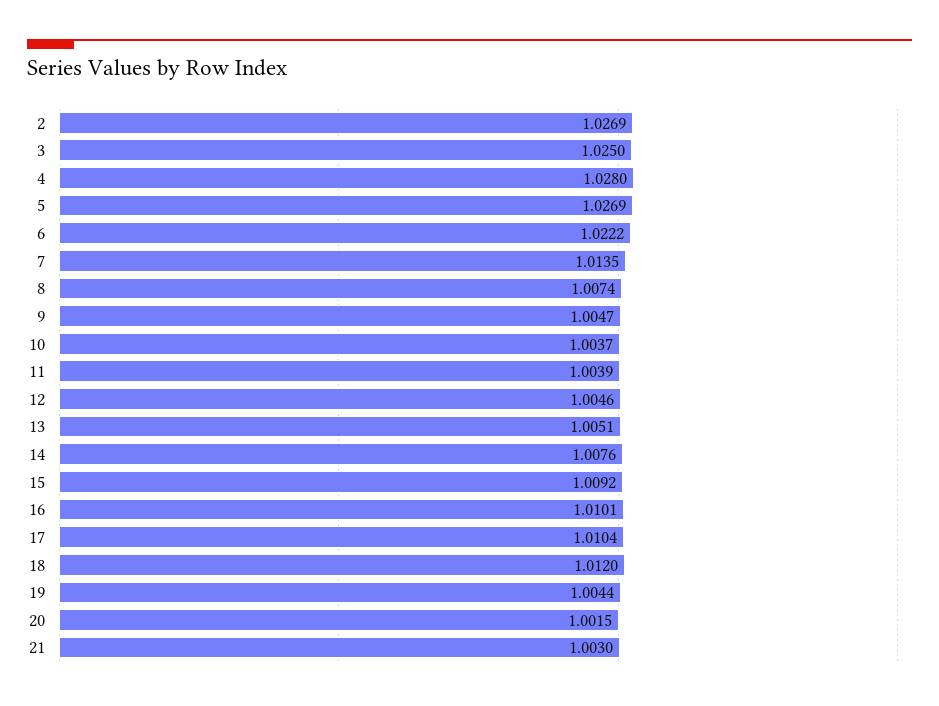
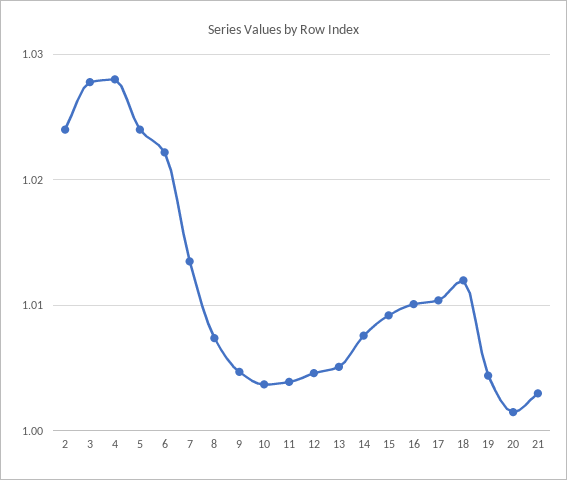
  {
-   "2": 1.0269,
+   "2": 1.024,
-   "3": 1.025,
+   "3": 1.028,
    "4": 1.028,
-   "5": 1.0269,
+   "5": 1.024,
    "6": 1.0222,
    "7": 1.0135,
    "8": 1.0074,
    "9": 1.0047,
    "10": 1.0037,
    "11": 1.0039,
    "12": 1.0046,
    "13": 1.0051,
    "14": 1.0076,
    "15": 1.0092,
    "16": 1.0101,
    "17": 1.0104,
    "18": 1.012,
    "19": 1.0044,
    "20": 1.0015,
    "21": 1.003
  }

